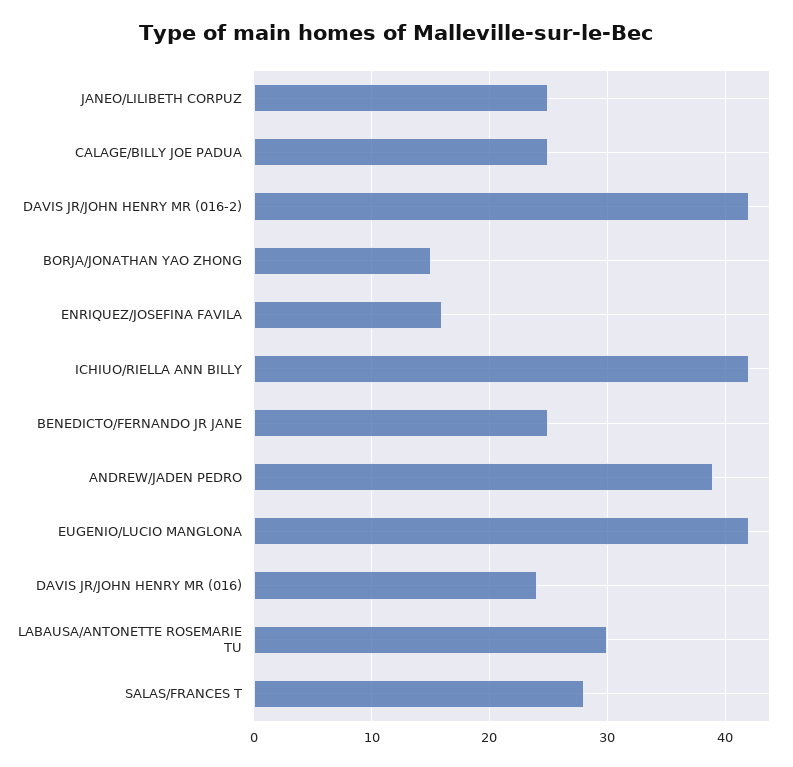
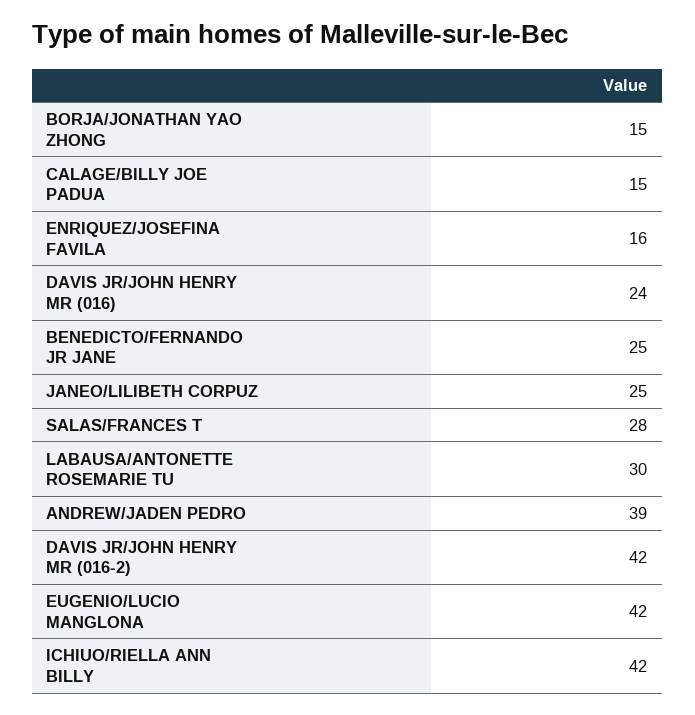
  {
    "JANEO/LILIBETH CORPUZ": 25,
-   "CALAGE/BILLY JOE PADUA": 25,
+   "CALAGE/BILLY JOE PADUA": 15,
    "DAVIS JR/JOHN HENRY MR (016-2)": 42,
    "BORJA/JONATHAN YAO ZHONG": 15,
    "ENRIQUEZ/JOSEFINA FAVILA": 16,
    "ICHIUO/RIELLA ANN BILLY": 42,
    "BENEDICTO/FERNANDO JR JANE": 25,
    "ANDREW/JADEN PEDRO": 39,
    "EUGENIO/LUCIO MANGLONA": 42,
    "DAVIS JR/JOHN HENRY MR (016)": 24,
    "LABAUSA/ANTONETTE ROSEMARIE TU": 30,
    "SALAS/FRANCES T": 28
  }

